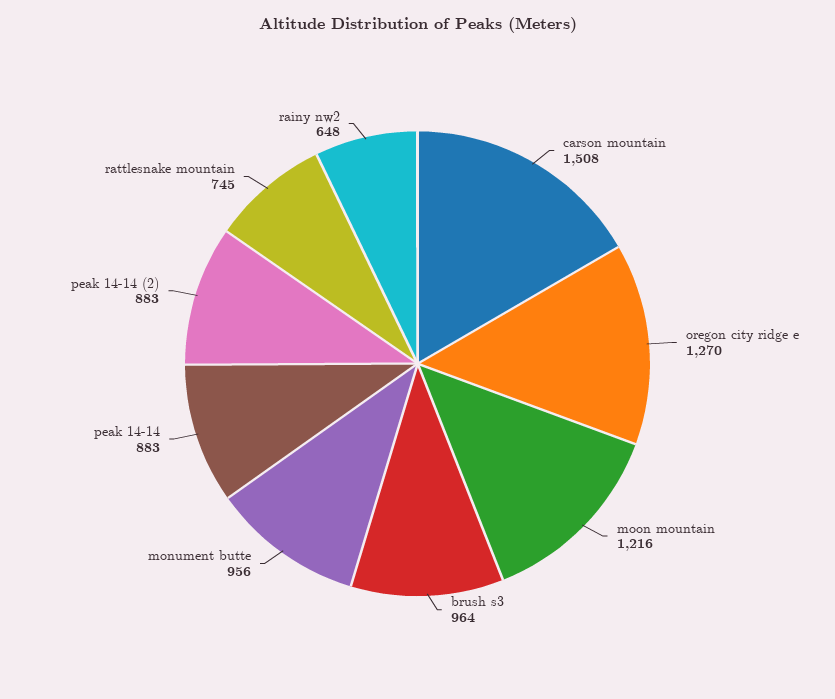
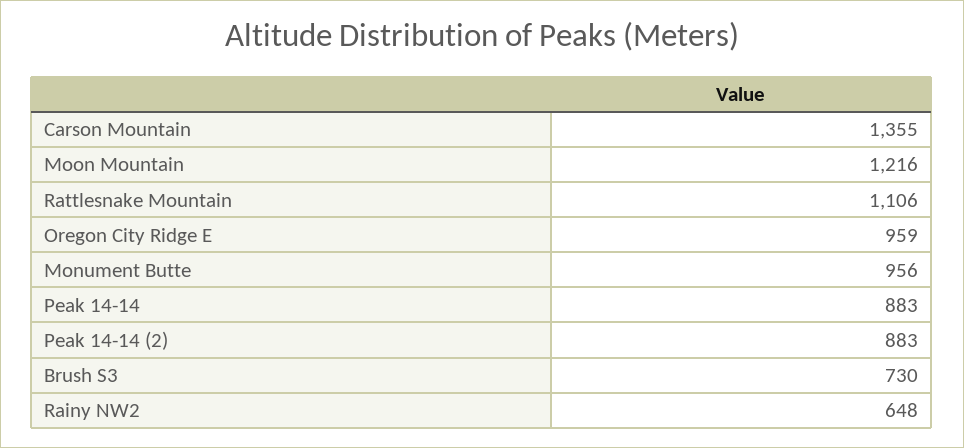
  {
-   "carson mountain": 1508,
+   "carson mountain": 1355,
-   "oregon city ridge e": 1270,
+   "oregon city ridge e": 959,
    "moon mountain": 1216,
-   "brush s3": 964,
+   "brush s3": 730,
    "monument butte": 956,
    "peak 14-14": 883,
    "peak 14-14 (2)": 883,
-   "rattlesnake mountain": 745,
+   "rattlesnake mountain": 1106,
    "rainy nw2": 648
  }

